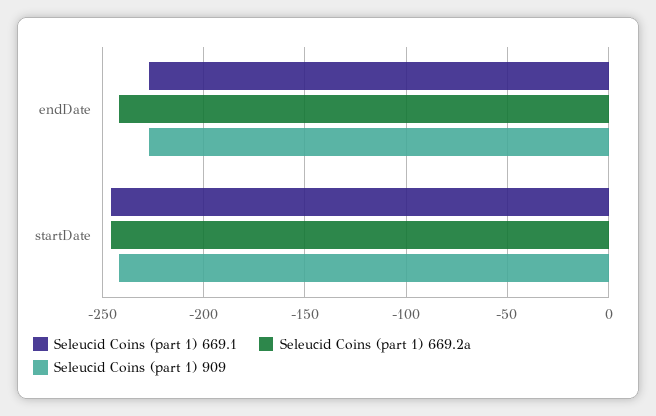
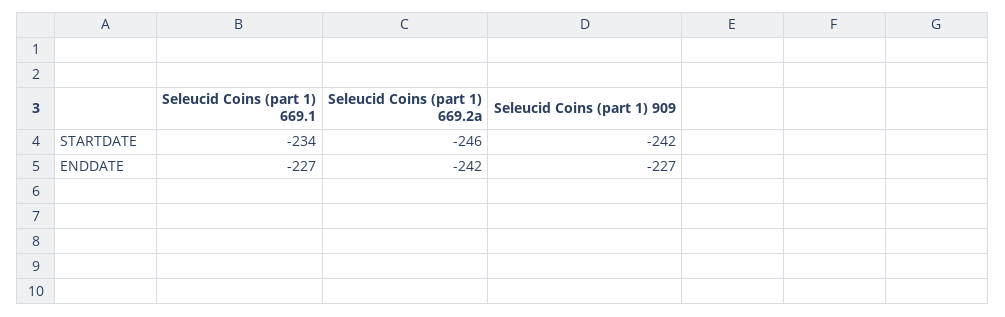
  {
    "Seleucid Coins (part 1) 669.1": {
      "endDate": -227,
-     "startDate": -245
+     "startDate": -234
    },
    "Seleucid Coins (part 1) 669.2a": {
      "endDate": -242,
      "startDate": -246
    },
    "Seleucid Coins (part 1) 909": {
      "endDate": -227,
      "startDate": -242
    }
  }

